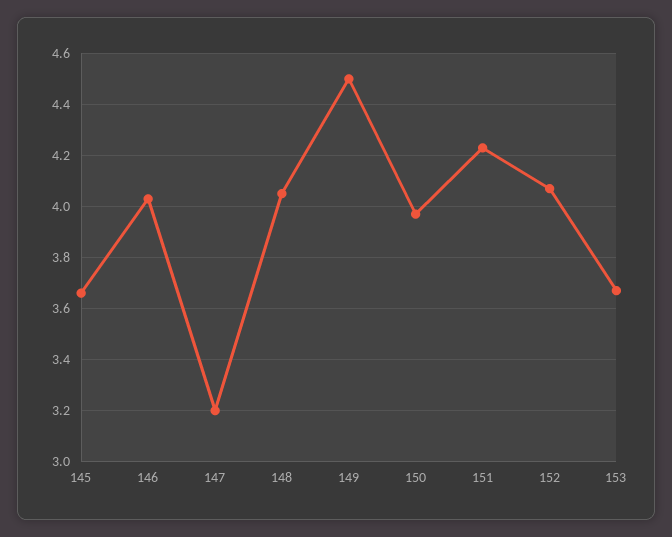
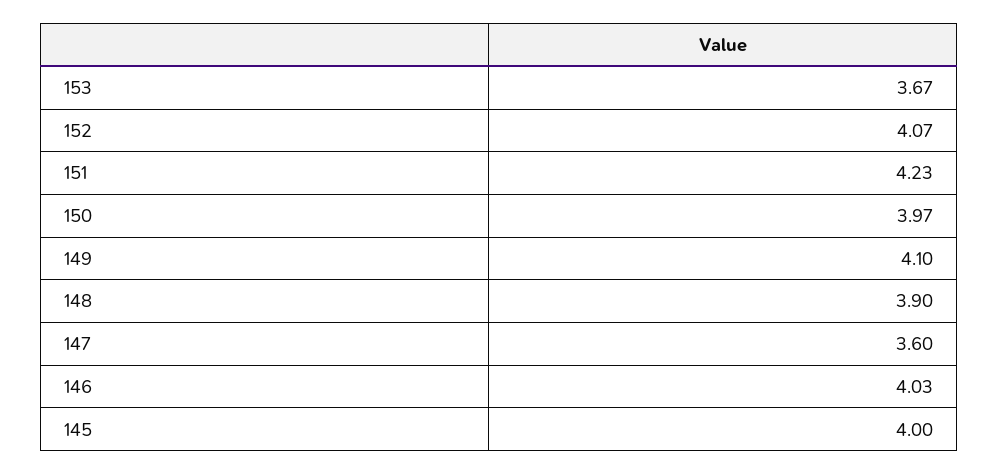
  {
-   "145": 3.65,
+   "145": 4,
    "146": 4.03,
-   "147": 3.2,
+   "147": 3.6,
-   "148": 4.05,
+   "148": 3.9,
-   "149": 4.5,
+   "149": 4.1,
    "150": 3.97,
    "151": 4.23,
    "152": 4.07,
    "153": 3.67
  }

